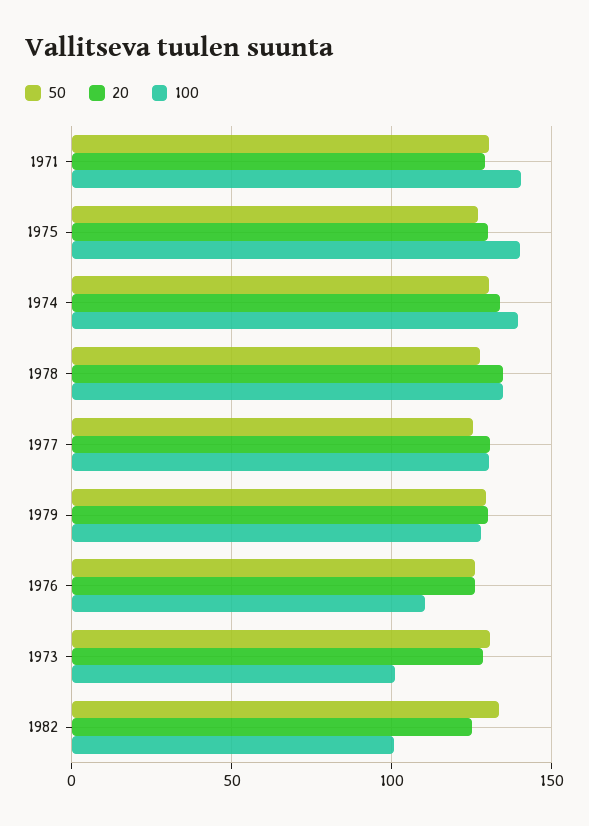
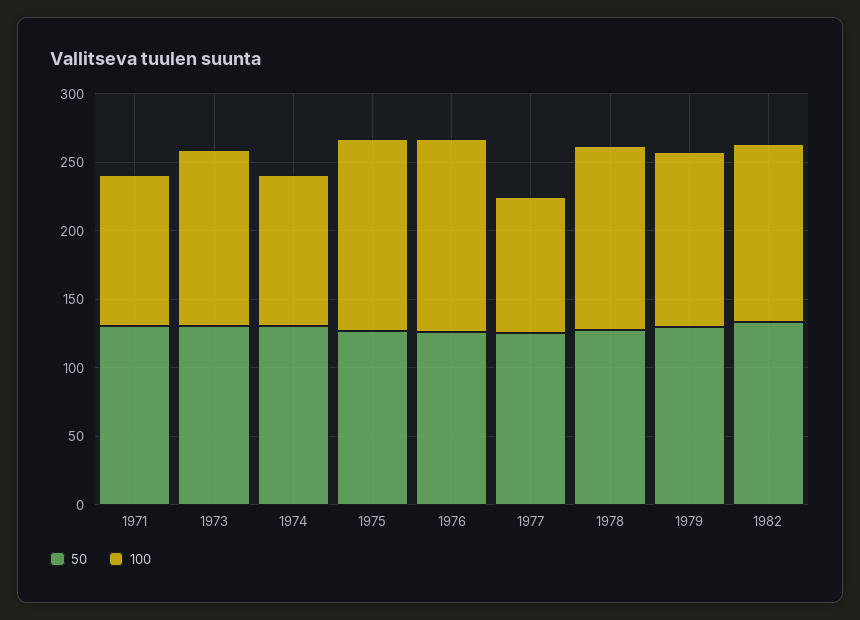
  {
    "50": {
      "1971": 130,
      "1975": 125,
      "1974": 130,
      "1978": 130,
      "1977": 125,
      "1979": 130,
      "1976": 125,
      "1973": 130,
      "1982": 135
    },
-   "20": {
-     "1971": 130,
-     "1975": 130,
-     "1974": 135,
-     "1978": 135,
-     "1977": 130,
-     "1979": 130,
-     "1976": 125,
-     "1973": 130,
-     "1982": 125
-   },
    "100": {
-     "1971": 140,
+     "1971": 110,
      "1975": 140,
-     "1974": 140,
+     "1974": 110,
      "1978": 135,
-     "1977": 130,
+     "1977": 100,
      "1979": 130,
-     "1976": 110,
+     "1976": 140,
-     "1973": 100,
+     "1973": 130,
-     "1982": 100
+     "1982": 130
    }
  }

